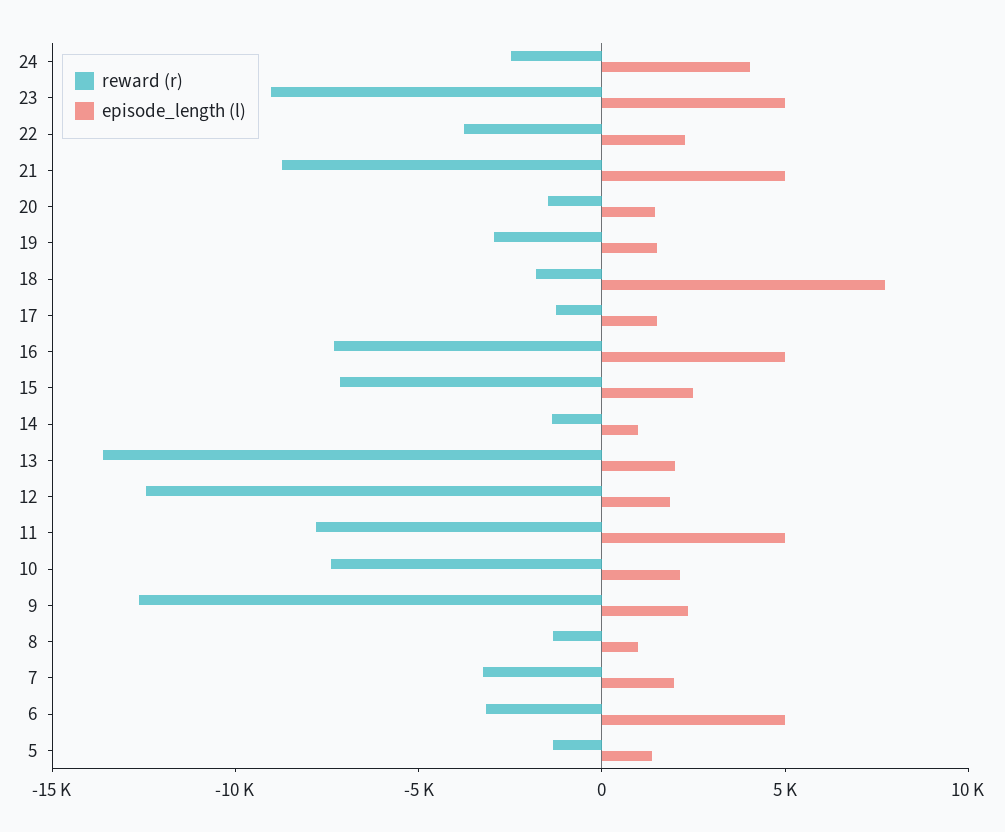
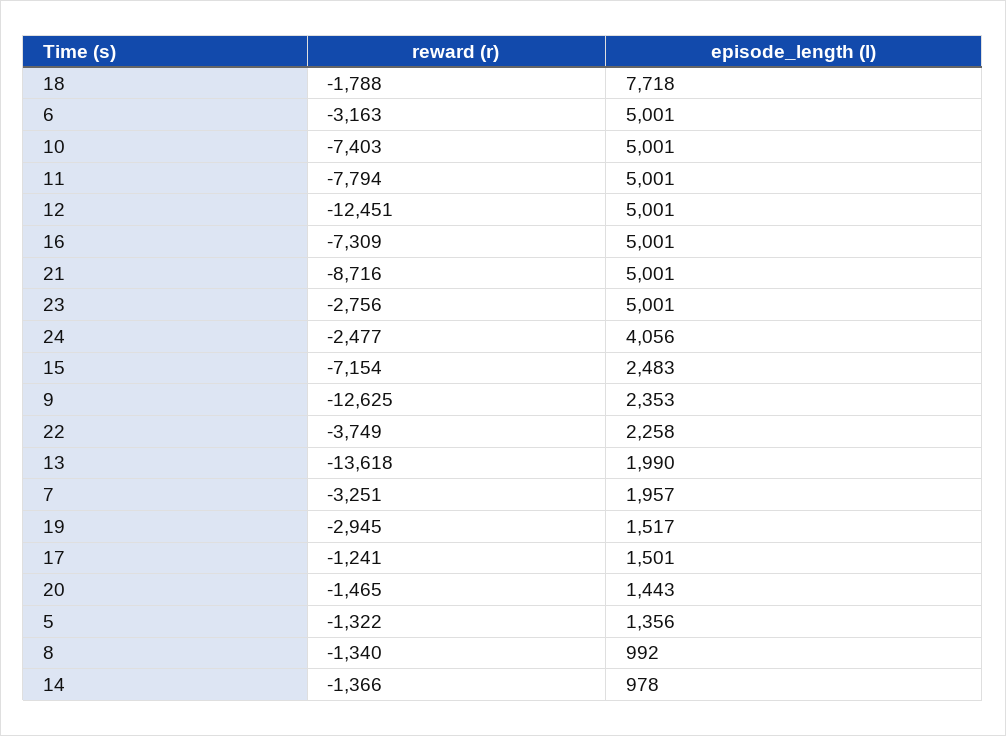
  {
    "reward (r)": {
      "24": -2477,
-     "23": -9000,
+     "23": -2756,
      "22": -3749,
      "21": -8716,
      "20": -1465,
      "19": -2945,
      "18": -1788,
      "17": -1241,
      "16": -7309,
      "15": -7154,
      "14": -1366,
      "13": -13618,
      "12": -12451,
      "11": -7794,
      "10": -7403,
      "9": -12625,
      "8": -1340,
      "7": -3251,
      "6": -3163,
      "5": -1322
    },
    "episode_length (l)": {
      "24": 4056,
      "23": 5001,
      "22": 2258,
      "21": 5001,
      "20": 1443,
      "19": 1517,
      "18": 7718,
      "17": 1501,
      "16": 5001,
      "15": 2483,
      "14": 978,
      "13": 1990,
-     "12": 2000,
+     "12": 5001,
      "11": 5001,
-     "10": 2000,
+     "10": 5001,
      "9": 2353,
      "8": 992,
      "7": 1957,
      "6": 5001,
      "5": 1356
    }
  }

